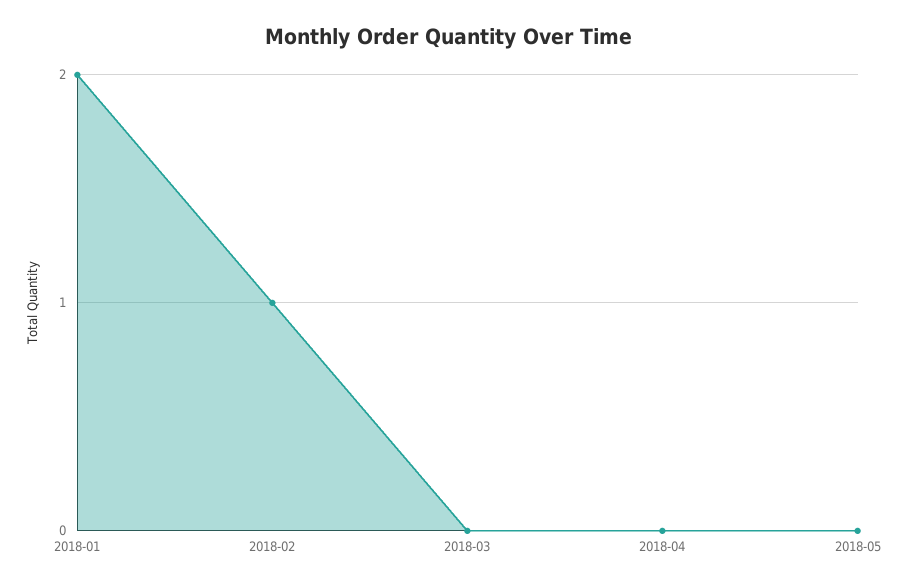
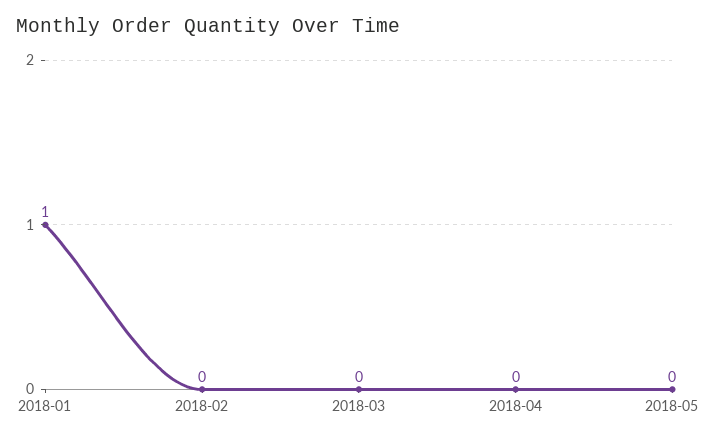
  {
-   "2018-01": 2,
+   "2018-01": 1,
-   "2018-02": 1,
+   "2018-02": 0,
    "2018-03": 0,
    "2018-04": 0,
    "2018-05": 0
  }

